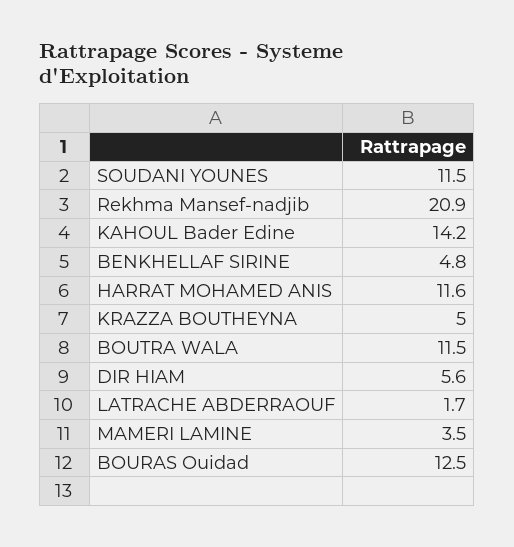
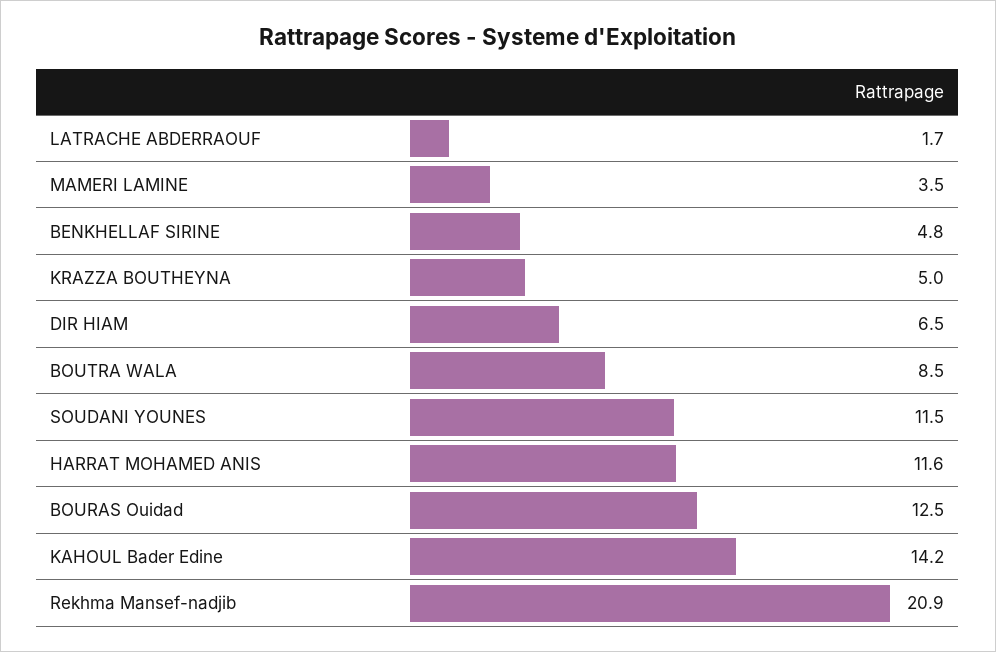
  {
    "SOUDANI YOUNES": 11.5,
    "Rekhma Mansef-nadjib": 20.9,
    "KAHOUL Bader Edine": 14.2,
    "BENKHELLAF SIRINE": 4.8,
    "HARRAT MOHAMED ANIS": 11.6,
    "KRAZZA BOUTHEYNA": 5,
-   "BOUTRA WALA": 11.5,
+   "BOUTRA WALA": 8.5,
-   "DIR HIAM": 5.6,
+   "DIR HIAM": 6.5,
    "LATRACHE ABDERRAOUF": 1.7,
    "MAMERI LAMINE": 3.5,
    "BOURAS Ouidad": 12.5
  }

